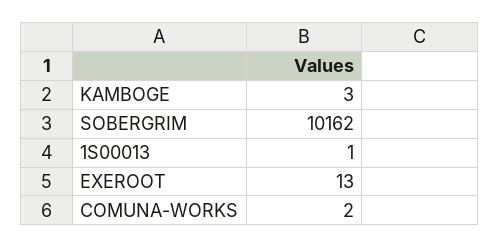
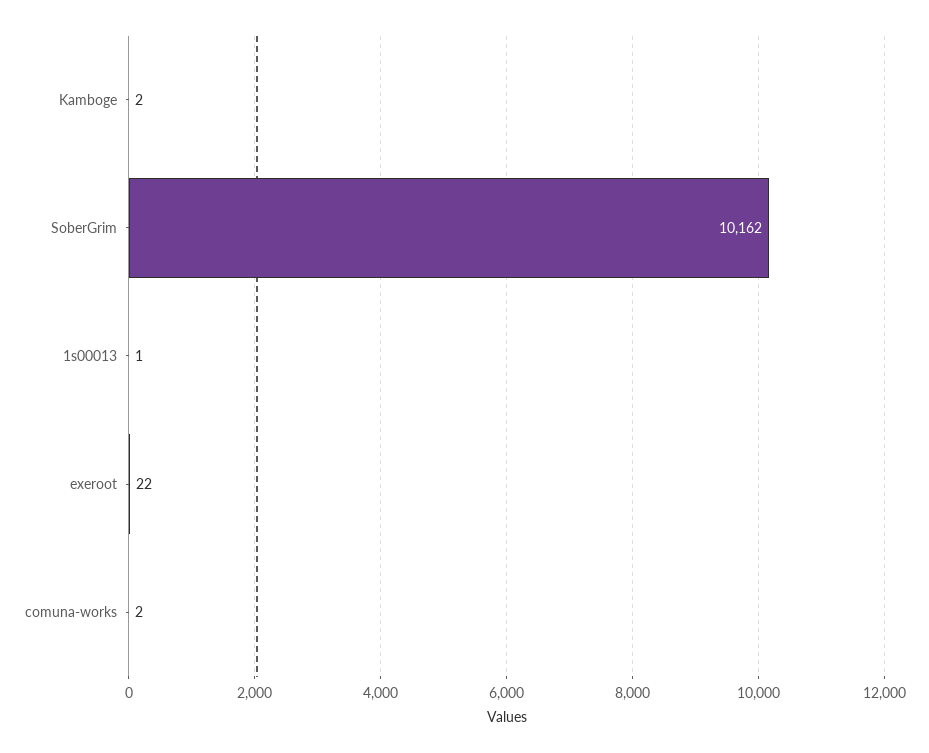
  {
-   "KAMBOGE": 3,
+   "KAMBOGE": 2,
    "SOBERGRIM": 10162,
    "1S00013": 1,
-   "EXEROOT": 13,
+   "EXEROOT": 22,
    "COMUNA-WORKS": 2
  }

